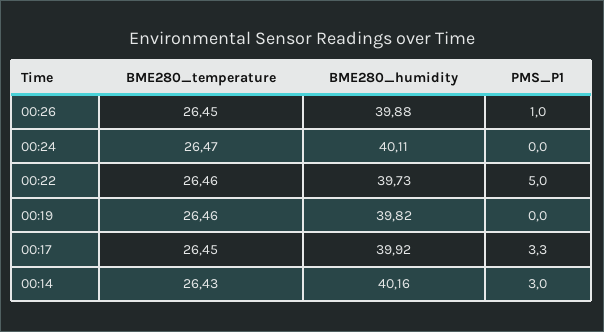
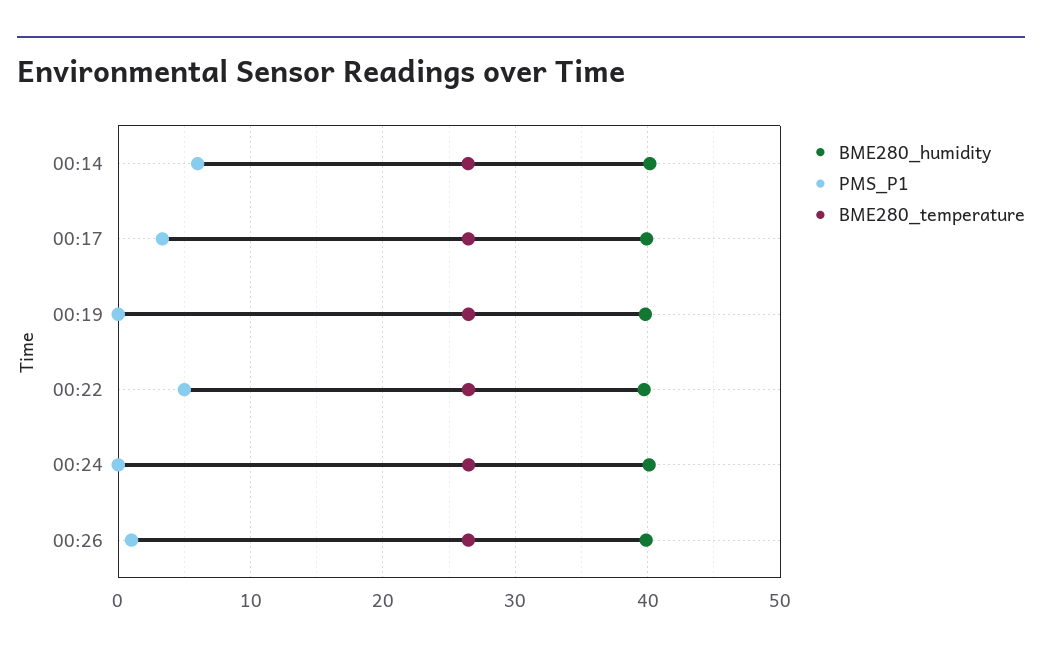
  {
    "BME280_temperature": {
      "00:26": 26.45,
      "00:24": 26.47,
      "00:22": 26.46,
      "00:19": 26.46,
      "00:17": 26.45,
      "00:14": 26.43
    },
    "BME280_humidity": {
      "00:26": 39.88,
      "00:24": 40.11,
      "00:22": 39.73,
      "00:19": 39.82,
      "00:17": 39.92,
      "00:14": 40.16
    },
    "PMS_P1": {
      "00:26": 1,
      "00:24": 0,
      "00:22": 5,
      "00:19": 0,
      "00:17": 3.3,
-     "00:14": 3
+     "00:14": 6
    }
  }

